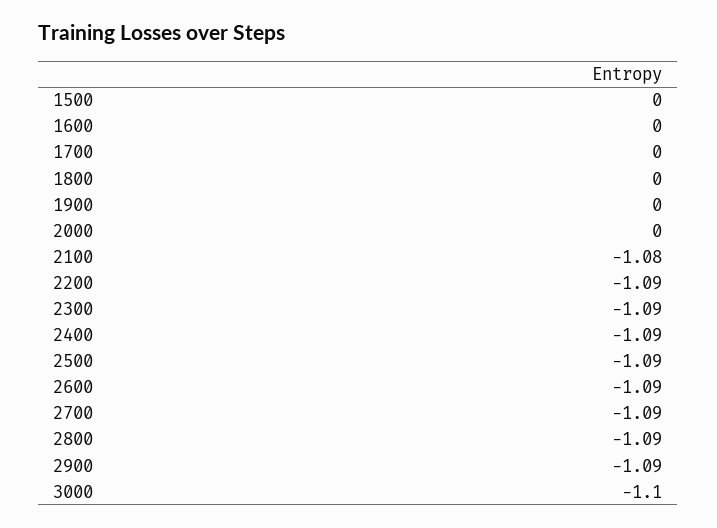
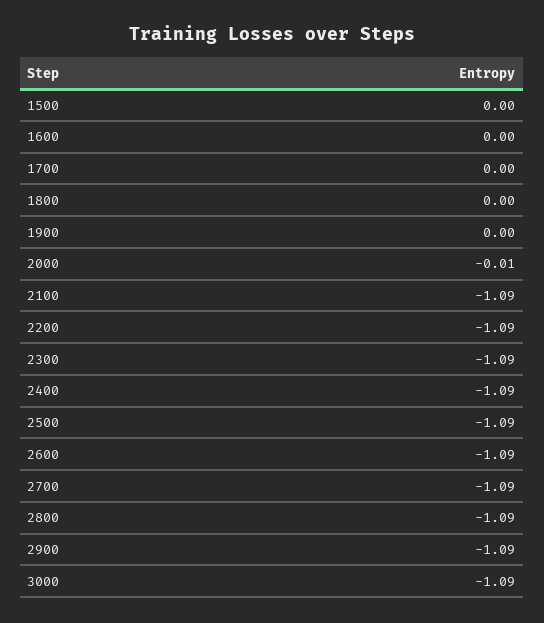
  {
    "1500": 0,
    "1600": 0,
    "1700": 0,
    "1800": 0,
    "1900": 0,
-   "2000": 0,
+   "2000": -0.01,
-   "2100": -1.08,
+   "2100": -1.09,
    "2200": -1.09,
    "2300": -1.09,
    "2400": -1.09,
    "2500": -1.09,
    "2600": -1.09,
    "2700": -1.09,
    "2800": -1.09,
    "2900": -1.09,
-   "3000": -1.1
+   "3000": -1.09
  }

